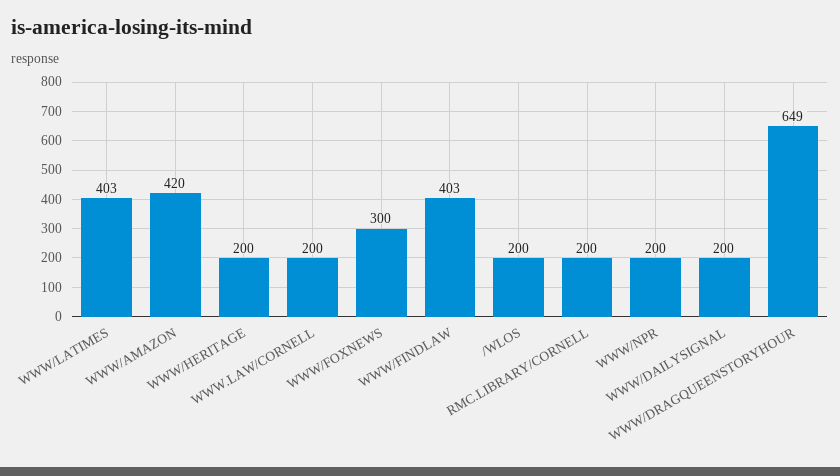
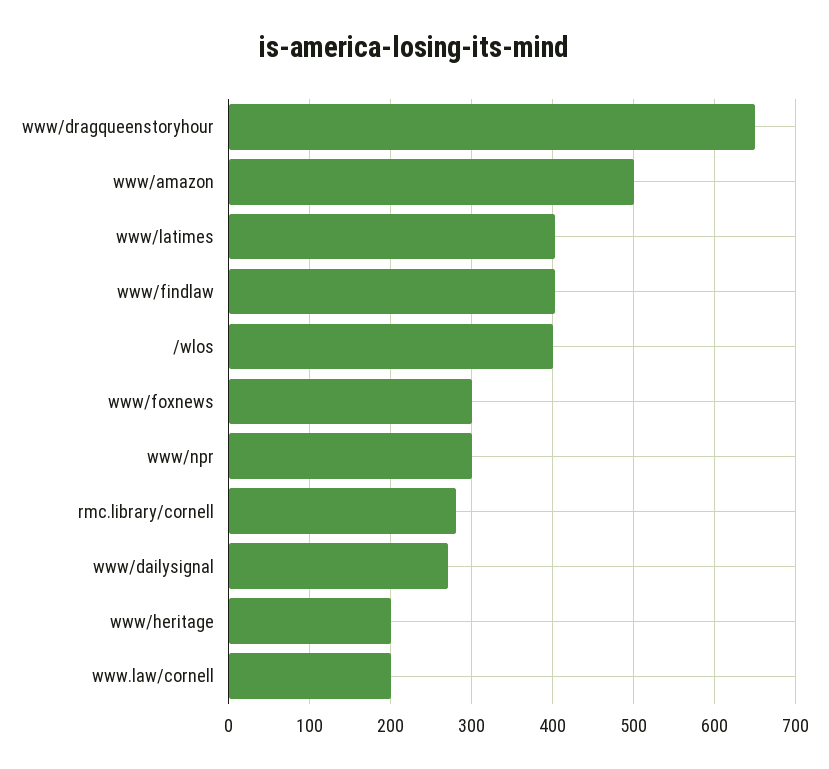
  {
    "WWW/LATIMES": 403,
-   "WWW/AMAZON": 420,
+   "WWW/AMAZON": 500,
    "WWW/HERITAGE": 200,
    "WWW.LAW/CORNELL": 200,
    "WWW/FOXNEWS": 300,
    "WWW/FINDLAW": 403,
-   "/WLOS": 200,
+   "/WLOS": 400,
-   "RMC.LIBRARY/CORNELL": 200,
+   "RMC.LIBRARY/CORNELL": 280,
-   "WWW/NPR": 200,
+   "WWW/NPR": 300,
-   "WWW/DAILYSIGNAL": 200,
+   "WWW/DAILYSIGNAL": 270,
    "WWW/DRAGQUEENSTORYHOUR": 649
  }

